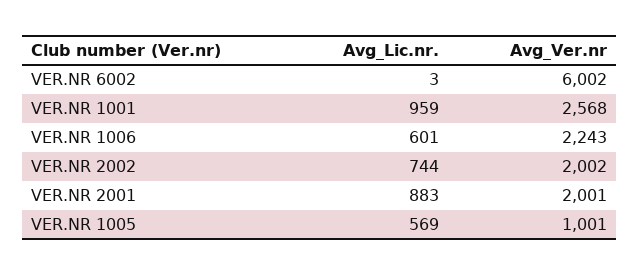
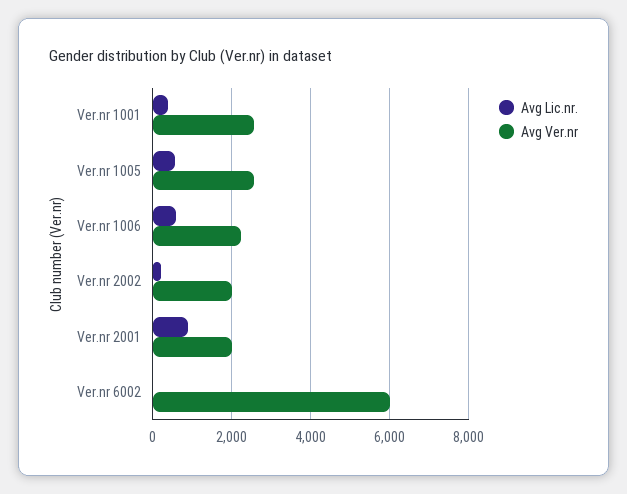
  {
    "Avg_Lic.nr.": {
      "VER.NR 6002": 3,
-     "VER.NR 1001": 959,
+     "VER.NR 1001": 400,
      "VER.NR 1006": 601,
-     "VER.NR 2002": 744,
+     "VER.NR 2002": 200,
      "VER.NR 2001": 883,
      "VER.NR 1005": 569
    },
    "Avg_Ver.nr": {
      "VER.NR 6002": 6002,
      "VER.NR 1001": 2568,
      "VER.NR 1006": 2243,
      "VER.NR 2002": 2002,
      "VER.NR 2001": 2001,
-     "VER.NR 1005": 1001
+     "VER.NR 1005": 2600
    }
  }

